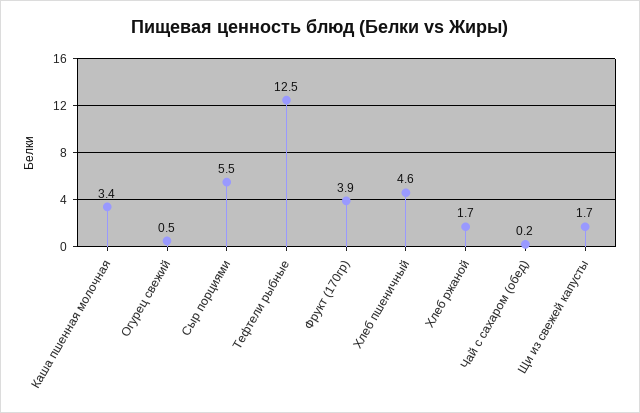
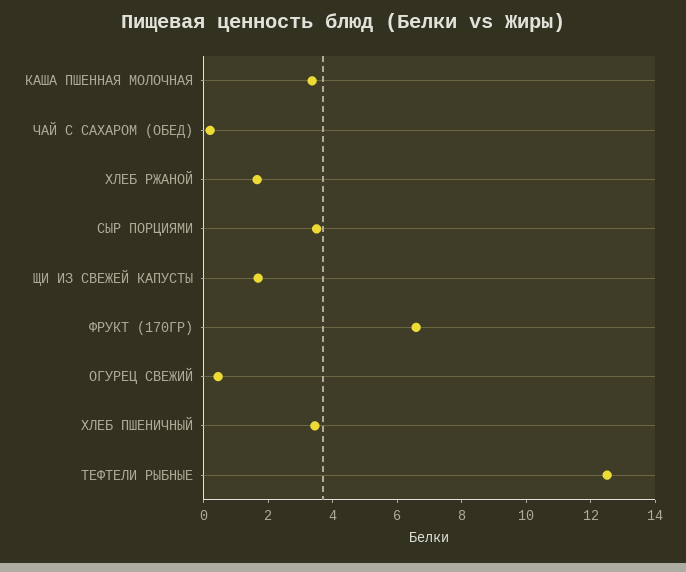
  {
    "Каша пшенная молочная": 3.4,
    "Огурец свежий": 0.5,
-   "Сыр порциями": 5.5,
+   "Сыр порциями": 3.5,
    "Тефтели рыбные": 12.5,
-   "Фрукт (170гр)": 3.9,
+   "Фрукт (170гр)": 6.5,
-   "Хлеб пшеничный": 4.6,
+   "Хлеб пшеничный": 3.5,
    "Хлеб ржаной": 1.7,
    "Чай с сахаром (обед)": 0.2,
    "Щи из свежей капусты": 1.7
  }

